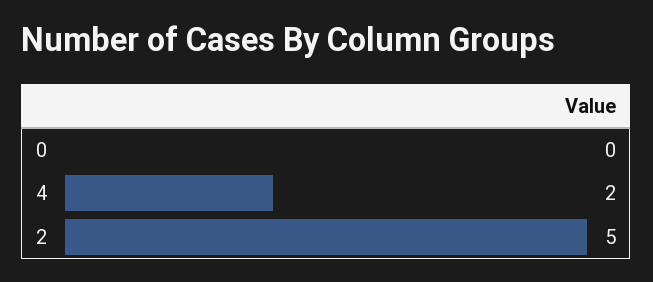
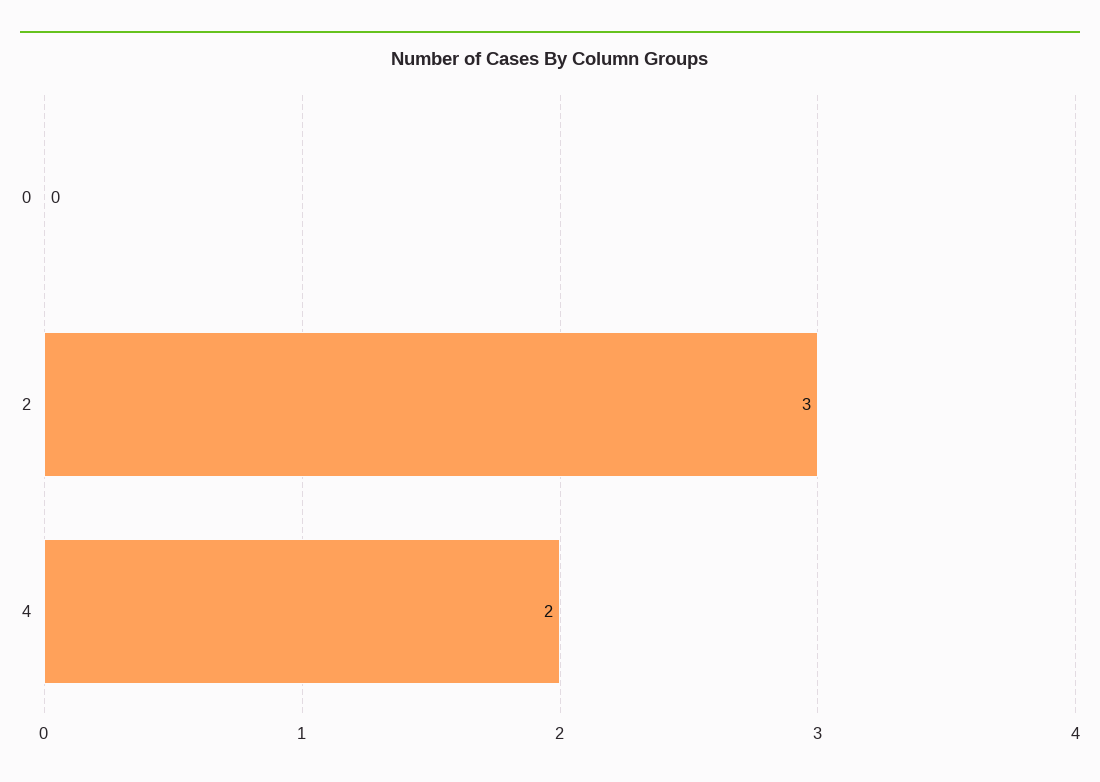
  {
    "0": 0,
    "4": 2,
-   "2": 5
+   "2": 3
  }

